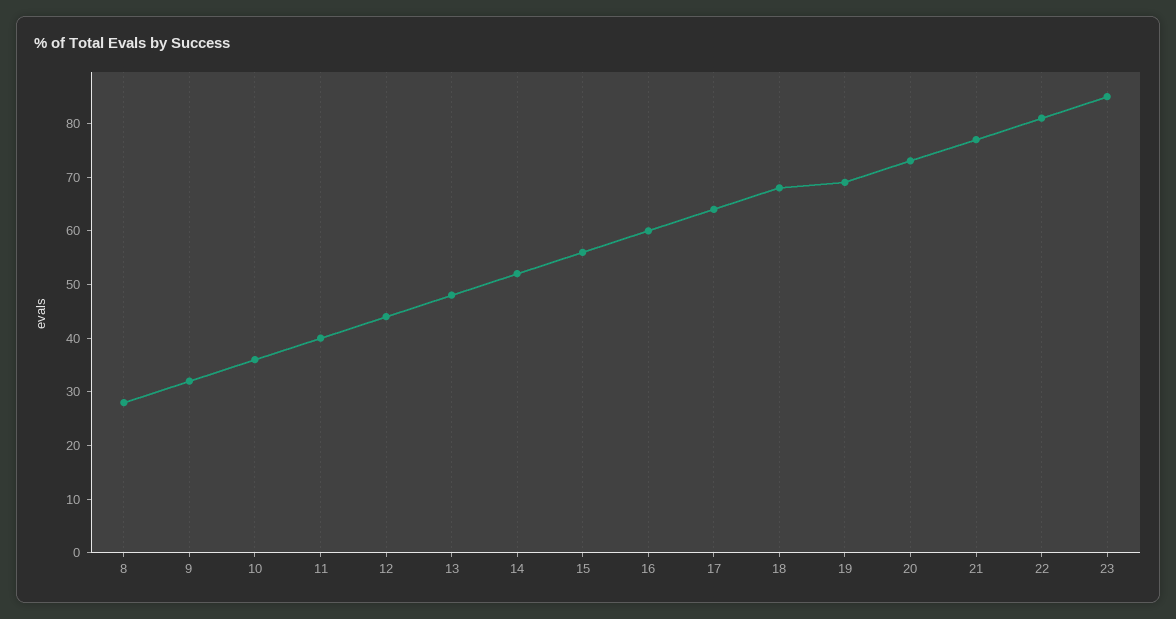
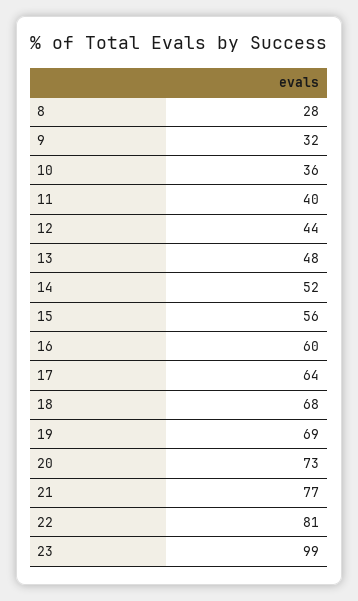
  {
    "8": 28,
    "9": 32,
    "10": 36,
    "11": 40,
    "12": 44,
    "13": 48,
    "14": 52,
    "15": 56,
    "16": 60,
    "17": 64,
    "18": 68,
    "19": 69,
    "20": 73,
    "21": 77,
    "22": 81,
-   "23": 85
+   "23": 99
  }

